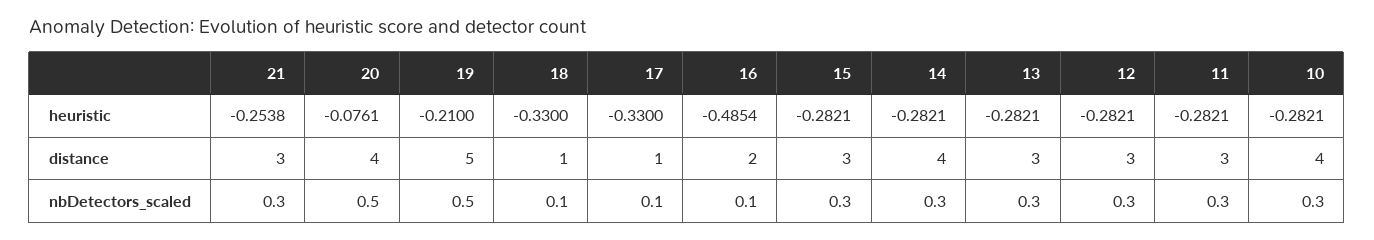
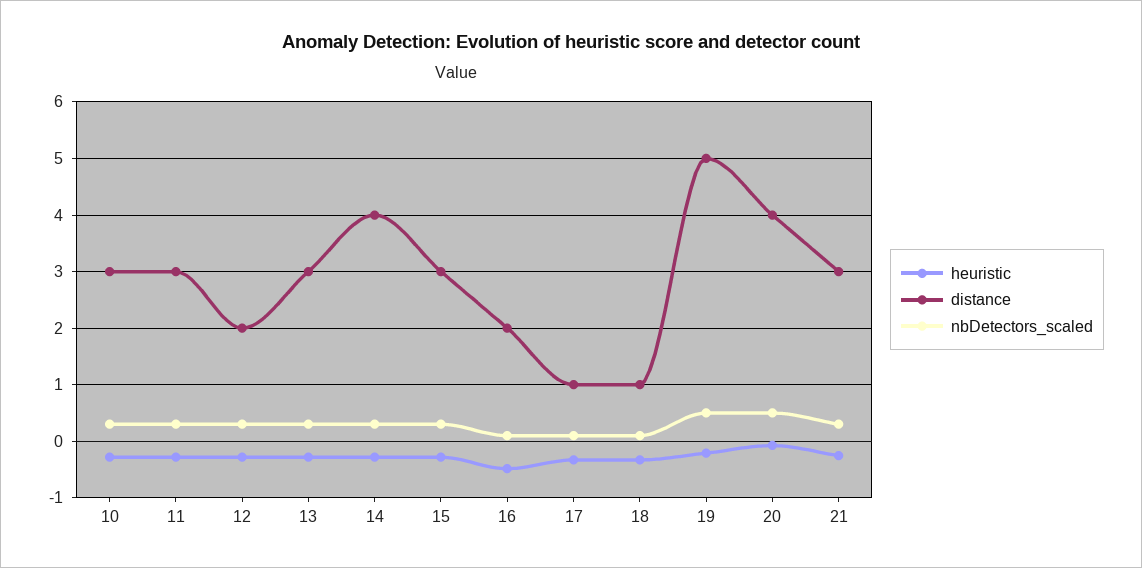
  {
    "heuristic": {
      "21": -0.2538,
      "20": -0.0761,
      "19": -0.21,
      "18": -0.33,
      "17": -0.33,
      "16": -0.4854,
      "15": -0.2821,
      "14": -0.2821,
      "13": -0.2821,
      "12": -0.2821,
      "11": -0.2821,
      "10": -0.2821
    },
    "distance": {
      "21": 3,
      "20": 4,
      "19": 5,
      "18": 1,
      "17": 1,
      "16": 2,
      "15": 3,
      "14": 4,
      "13": 3,
-     "12": 3,
+     "12": 2,
      "11": 3,
-     "10": 4
+     "10": 3
    },
    "nbDetectors_scaled": {
      "21": 0.3,
      "20": 0.5,
      "19": 0.5,
      "18": 0.1,
      "17": 0.1,
      "16": 0.1,
      "15": 0.3,
      "14": 0.3,
      "13": 0.3,
      "12": 0.3,
      "11": 0.3,
      "10": 0.3
    }
  }

